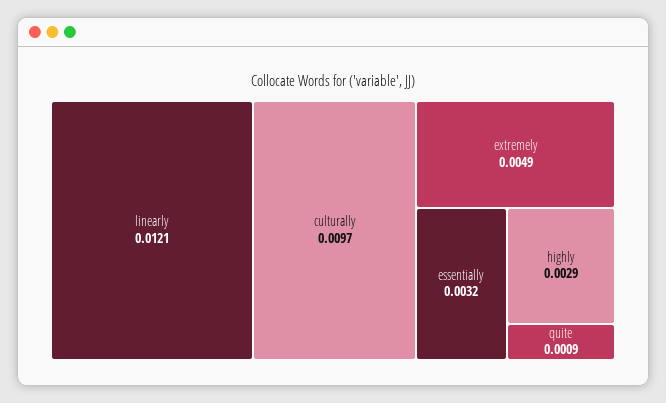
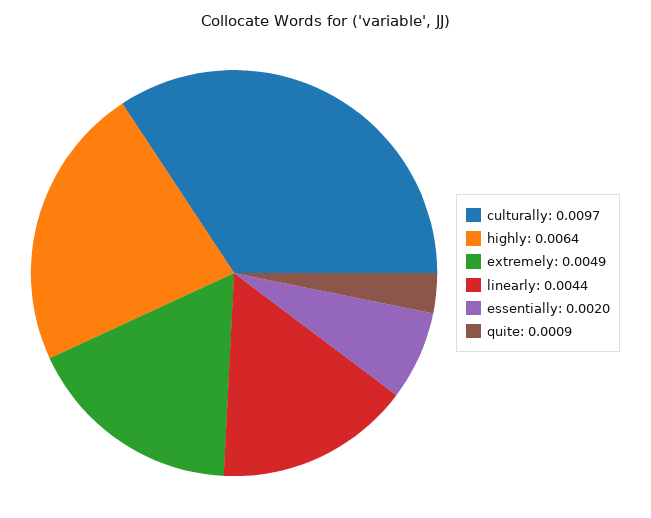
  {
-   "linearly": 0.0121,
+   "linearly": 0.0044,
    "culturally": 0.0097,
    "extremely": 0.0049,
-   "essentially": 0.0032,
+   "essentially": 0.002,
-   "highly": 0.0029,
+   "highly": 0.0064,
    "quite": 0.0009
  }

